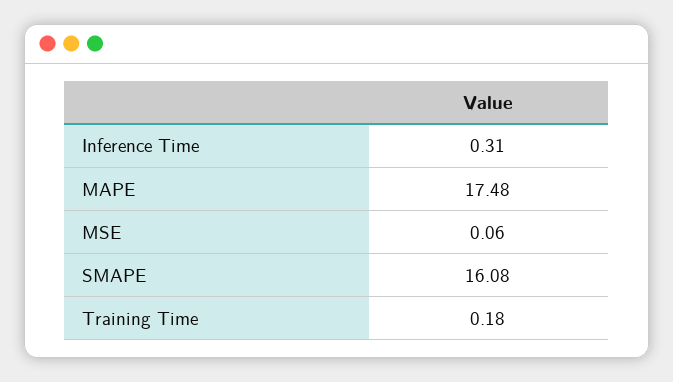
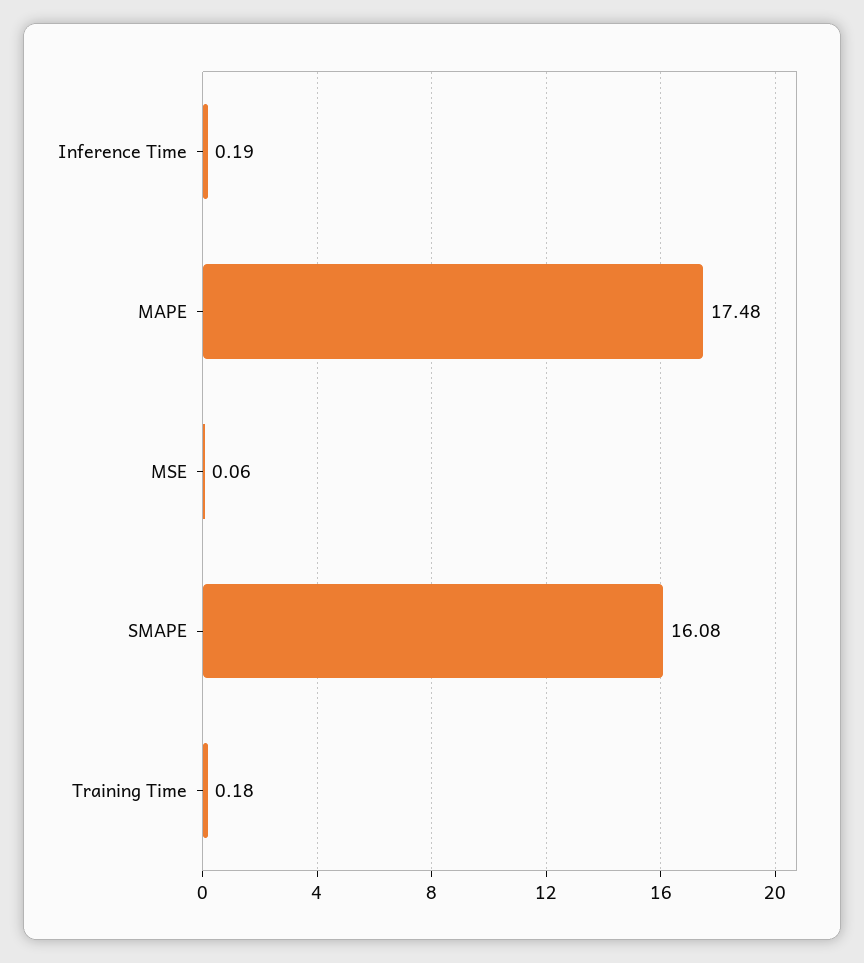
  {
-   "Inference Time": 0.31,
+   "Inference Time": 0.19,
    "MAPE": 17.48,
    "MSE": 0.06,
    "SMAPE": 16.08,
    "Training Time": 0.18
  }

